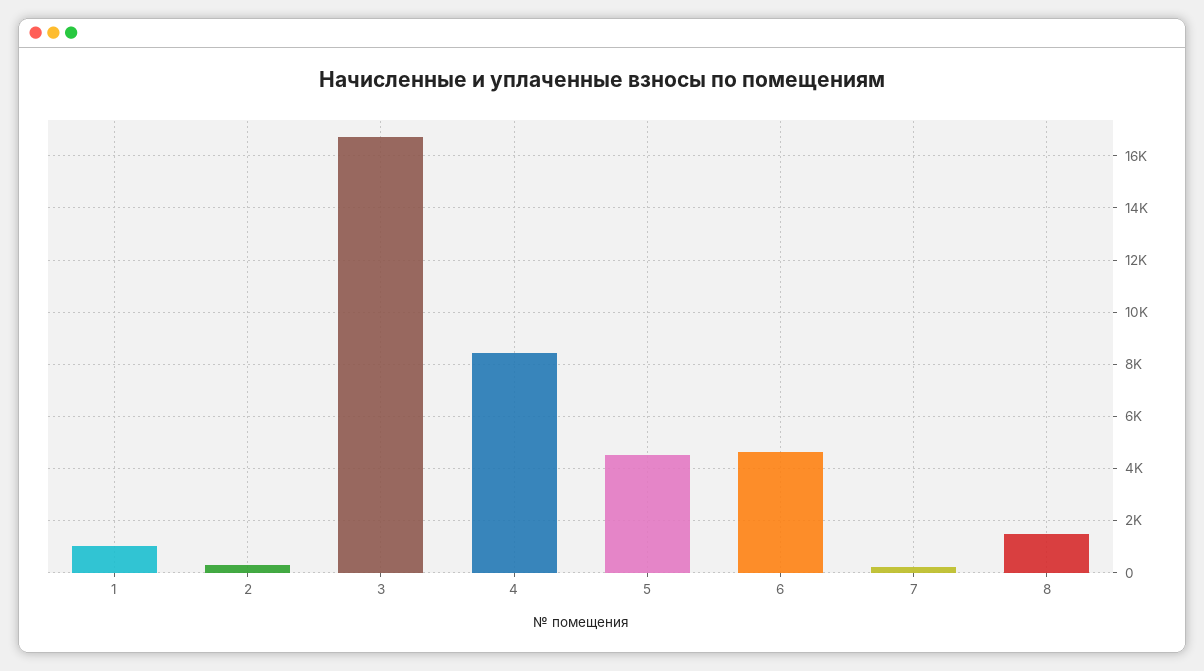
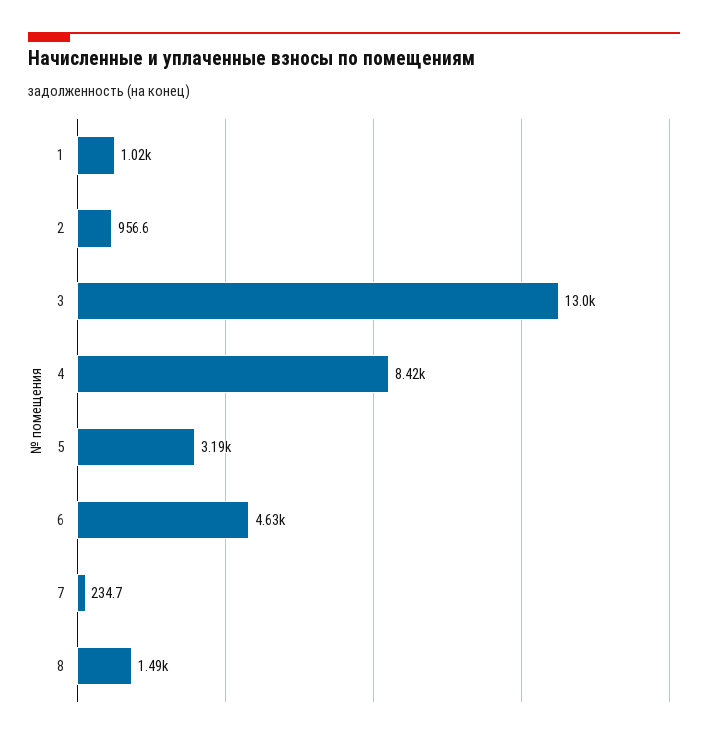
  {
    "1": 1020,
-   "2": 250,
+   "2": 956.6,
-   "3": 16750,
+   "3": 13000,
    "4": 8420,
-   "5": 4500,
+   "5": 3190,
    "6": 4630,
    "7": 234.7,
    "8": 1490
  }

